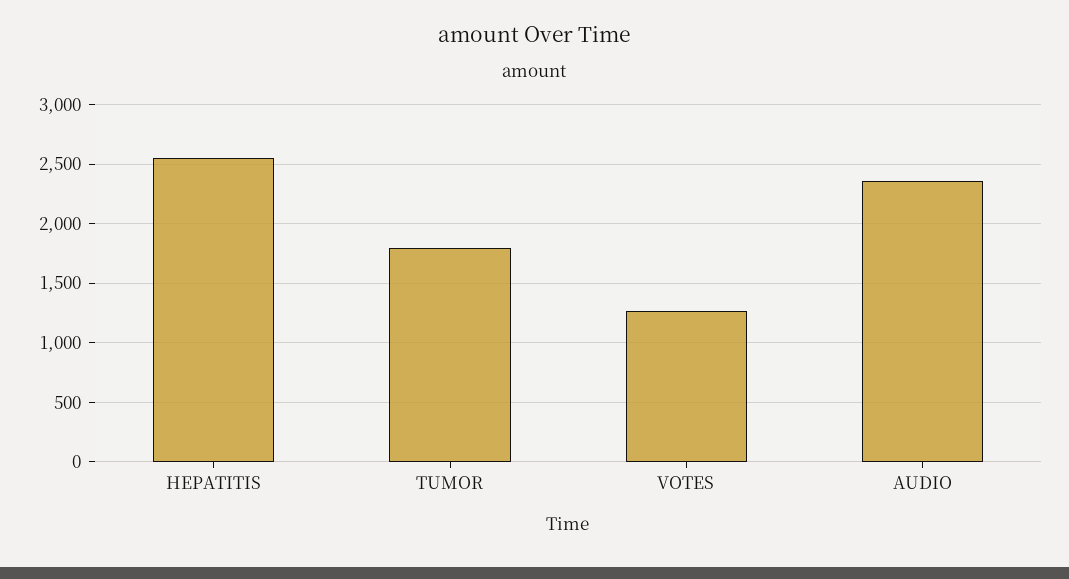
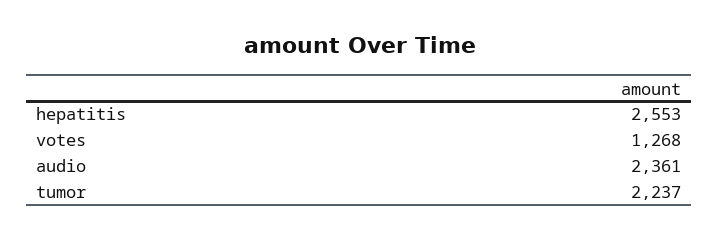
  {
    "HEPATITIS": 2553,
-   "TUMOR": 1800,
+   "TUMOR": 2237,
    "VOTES": 1268,
    "AUDIO": 2361
  }

